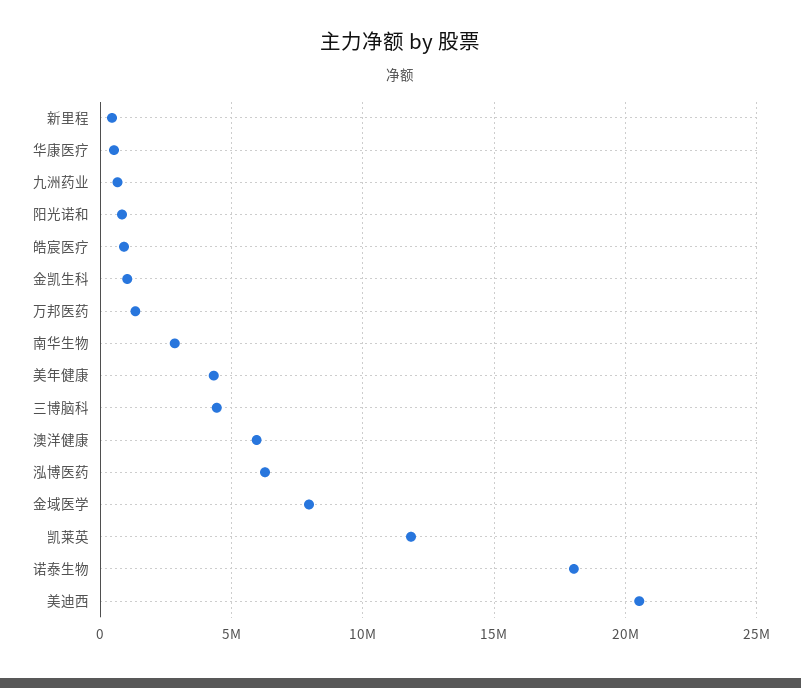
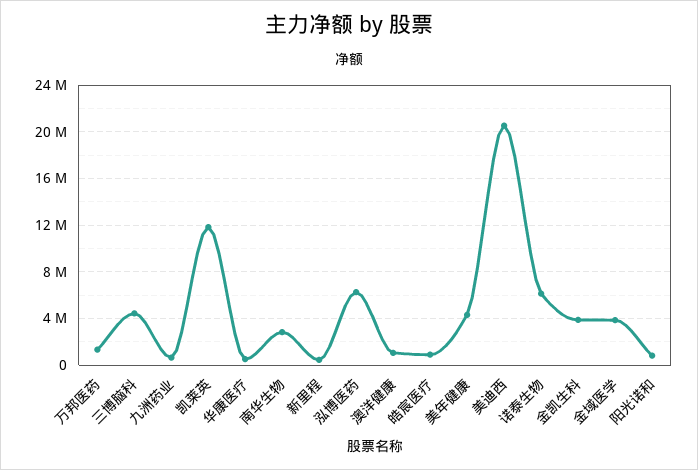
  {
    "新里程": 500000,
    "华康医疗": 500000,
    "九洲药业": 500000,
    "阳光诺和": 1000000,
    "皓宸医疗": 1000000,
-   "金凯生科": 1000000,
+   "金凯生科": 4000000,
    "万邦医药": 1500000,
    "南华生物": 3000000,
    "美年健康": 4500000,
    "三博脑科": 4500000,
-   "澳洋健康": 6000000,
+   "澳洋健康": 1000000,
    "泓博医药": 6500000,
-   "金域医学": 8000000,
+   "金域医学": 4000000,
    "凯莱英": 12000000,
-   "诺泰生物": 18000000,
+   "诺泰生物": 6000000,
    "美迪西": 20500000
  }

